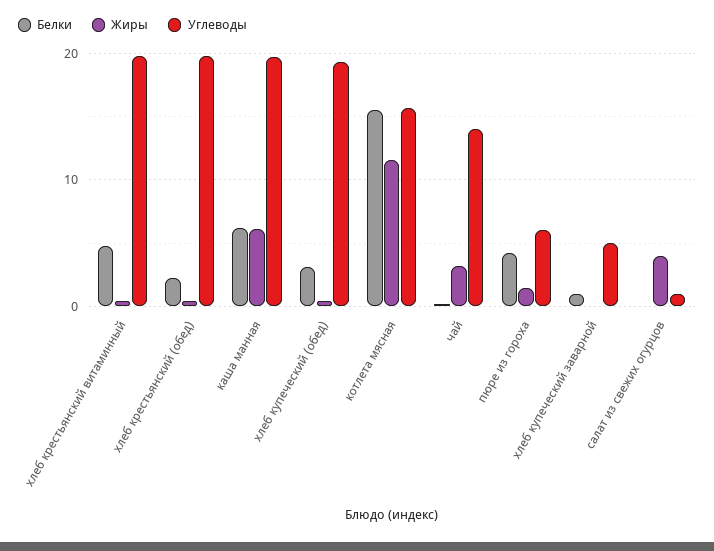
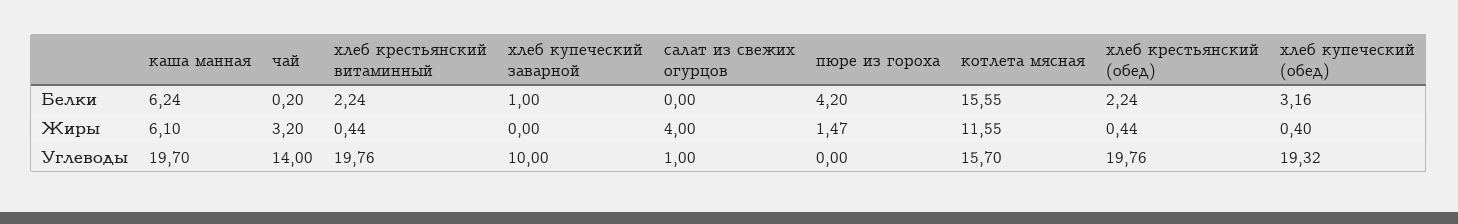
  {
    "Белки": {
-     "хлеб крестьянский витаминный": 5,
+     "хлеб крестьянский витаминный": 2.24,
      "хлеб крестьянский (обед)": 2.24,
      "каша манная": 6.24,
      "хлеб купеческий (обед)": 3.16,
      "котлета мясная": 15.55,
      "чай": 0.2,
      "пюре из гороха": 4.2,
      "хлеб купеческий заварной": 1,
      "салат из свежих огурцов": 0
    },
    "Жиры": {
      "хлеб крестьянский витаминный": 0.44,
      "хлеб крестьянский (обед)": 0.44,
      "каша манная": 6.1,
      "хлеб купеческий (обед)": 0.4,
      "котлета мясная": 11.55,
      "чай": 3.2,
      "пюре из гороха": 1.47,
      "хлеб купеческий заварной": 0,
      "салат из свежих огурцов": 4
    },
    "Углеводы": {
      "хлеб крестьянский витаминный": 19.76,
      "хлеб крестьянский (обед)": 19.76,
      "каша манная": 19.7,
      "хлеб купеческий (обед)": 19.32,
      "котлета мясная": 15.7,
      "чай": 14,
-     "пюре из гороха": 6,
+     "пюре из гороха": 0,
-     "хлеб купеческий заварной": 5,
+     "хлеб купеческий заварной": 10,
      "салат из свежих огурцов": 1
    }
  }

